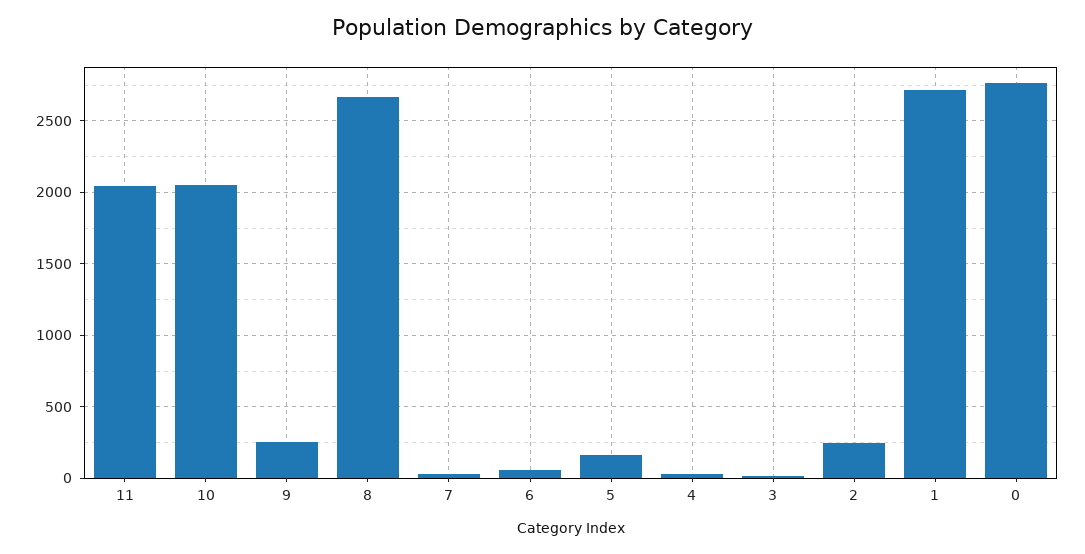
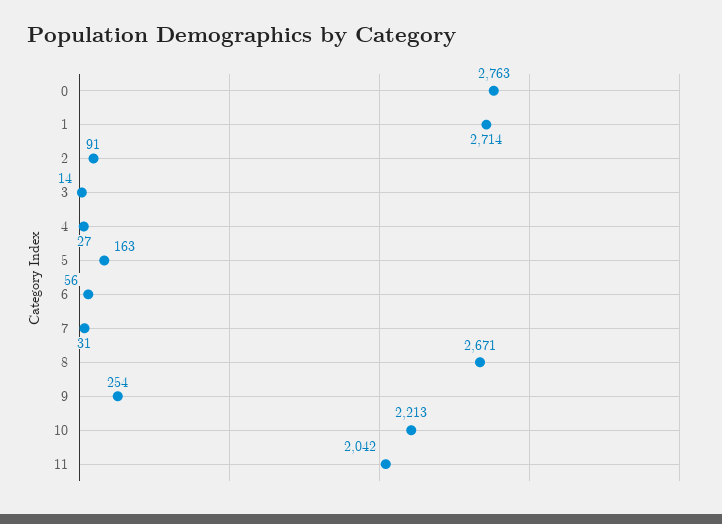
  {
    "11": 2042,
-   "10": 2050,
+   "10": 2213,
    "9": 254,
    "8": 2671,
    "7": 31,
    "6": 56,
    "5": 163,
    "4": 27,
    "3": 14,
-   "2": 250,
+   "2": 91,
    "1": 2714,
    "0": 2763
  }

